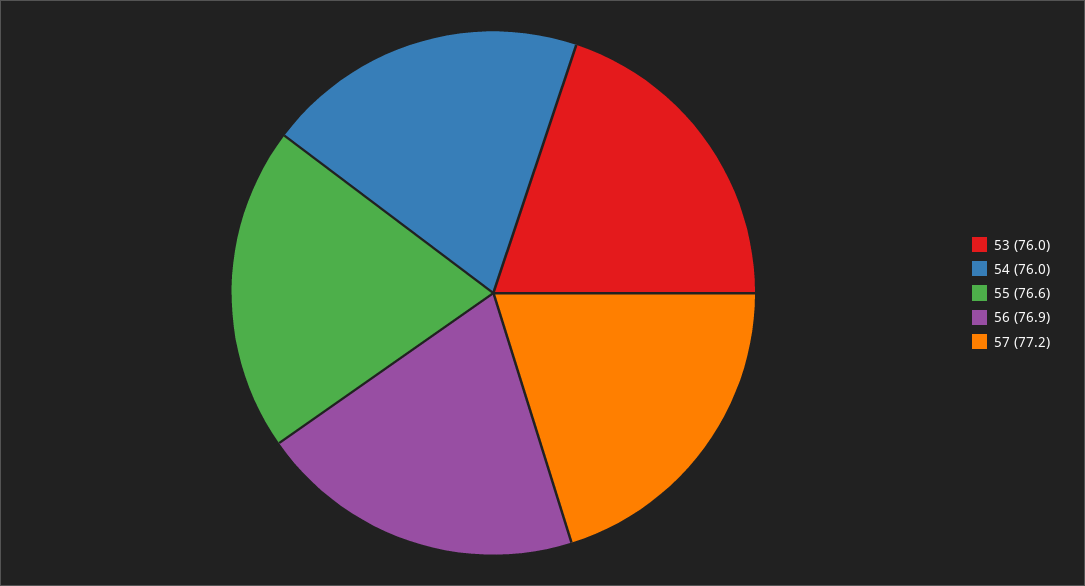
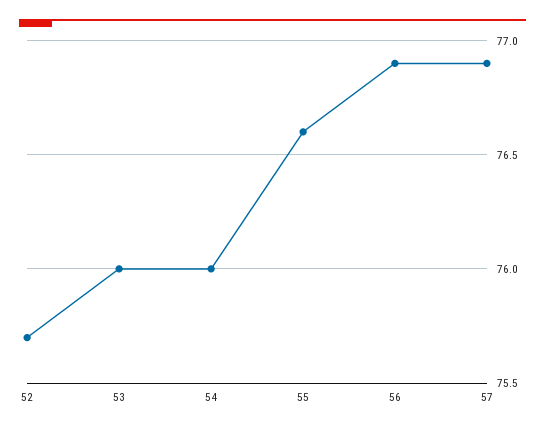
  {
    "53": 76,
    "54": 76,
    "55": 76.6,
    "56": 76.9,
-   "57": 77.2
+   "57": 76.9,
+   "52": 75.7
  }

